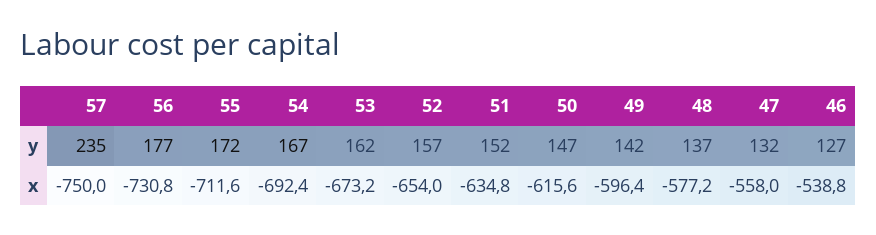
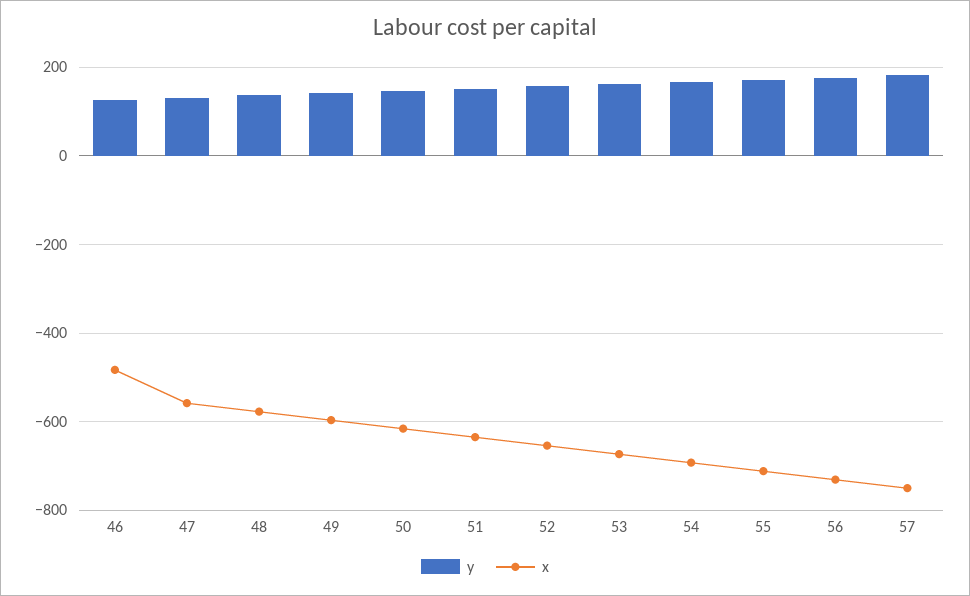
  {
    "y": {
-     "57": 235,
+     "57": 180,
      "56": 177,
      "55": 172,
      "54": 167,
      "53": 162,
      "52": 157,
      "51": 152,
      "50": 147,
      "49": 142,
      "48": 137,
      "47": 132,
      "46": 127
    },
    "x": {
      "57": -750,
      "56": -730.8,
      "55": -711.6,
      "54": -692.4,
      "53": -673.2,
      "52": -654,
      "51": -634.8,
      "50": -615.6,
      "49": -596.4,
      "48": -577.2,
      "47": -558,
-     "46": -538.8
+     "46": -480
    }
  }

